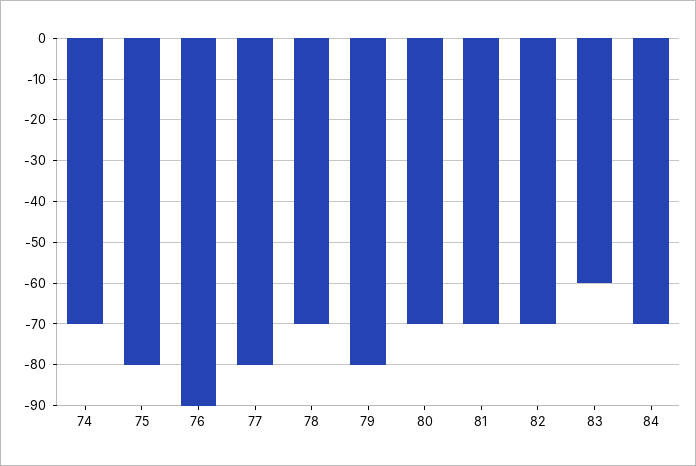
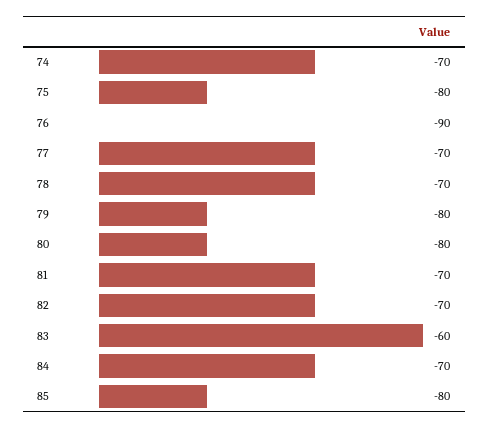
  {
    "74": -70,
    "75": -80,
    "76": -90,
-   "77": -80,
+   "77": -70,
    "78": -70,
    "79": -80,
-   "80": -70,
+   "80": -80,
    "81": -70,
    "82": -70,
    "83": -60,
-   "84": -70
+   "84": -70,
+   "85": -80
  }

